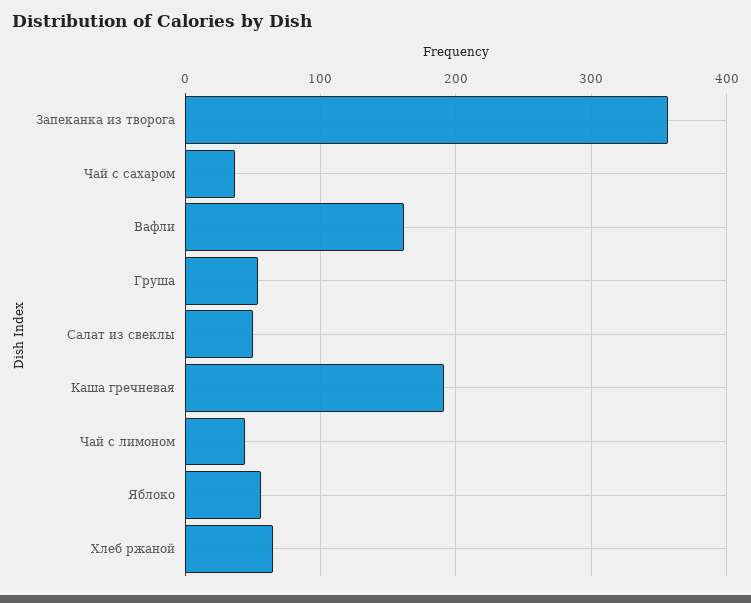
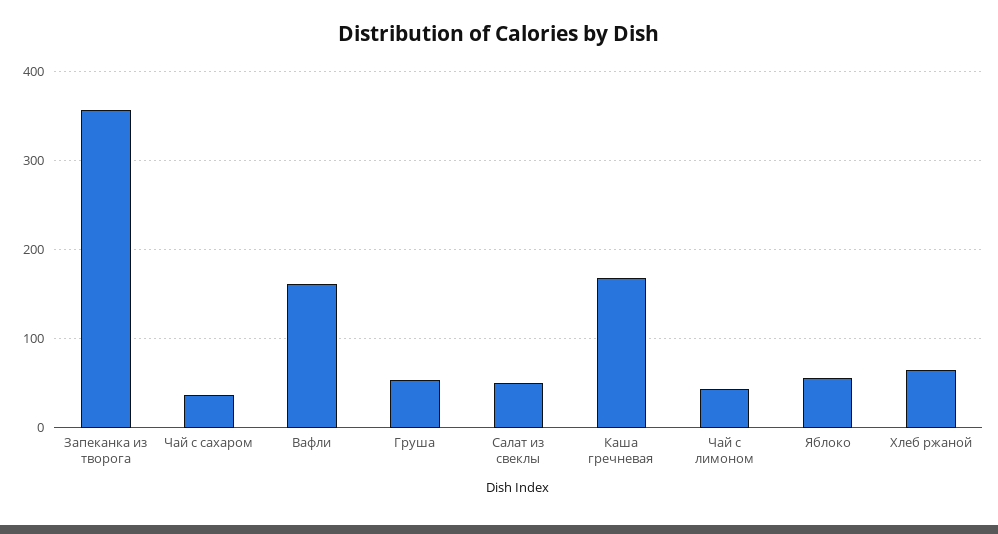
  {
    "Запеканка из творога": 360,
    "Чай с сахаром": 40,
    "Вафли": 160,
    "Груша": 50,
    "Салат из свеклы": 50,
-   "Каша гречневая": 190,
+   "Каша гречневая": 170,
    "Чай с лимоном": 40,
    "Яблоко": 60,
    "Хлеб ржаной": 70
  }

